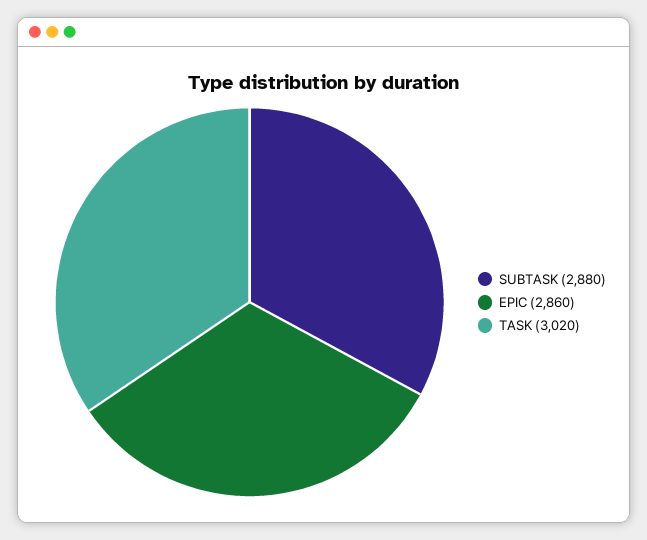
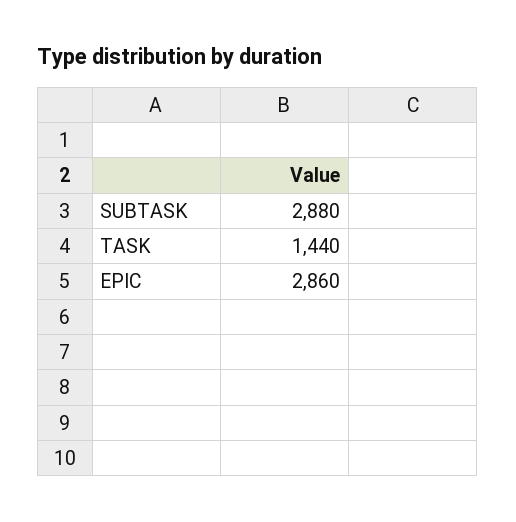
  {
    "SUBTASK": 2880,
    "EPIC": 2860,
-   "TASK": 3020
+   "TASK": 1440
  }

